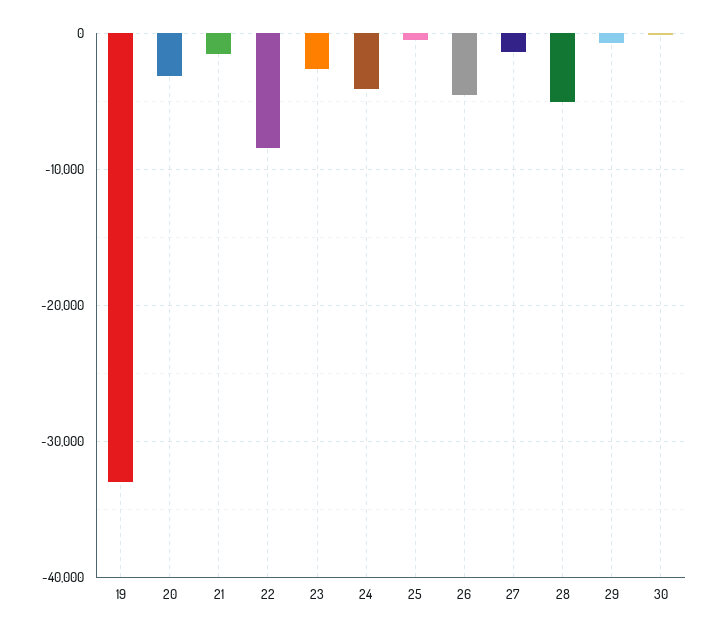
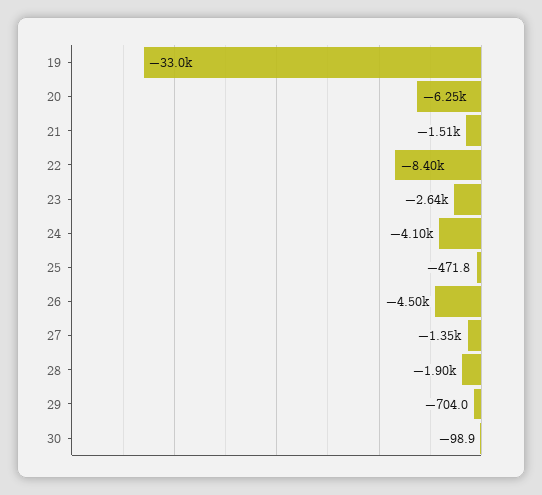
  {
    "19": -33000,
-   "20": -3000,
+   "20": -6250,
    "21": -1510,
    "22": -8400,
    "23": -2640,
    "24": -4100,
    "25": -471.8,
    "26": -4500,
    "27": -1350,
-   "28": -5000,
+   "28": -1900,
    "29": -704,
    "30": -98.9
  }

